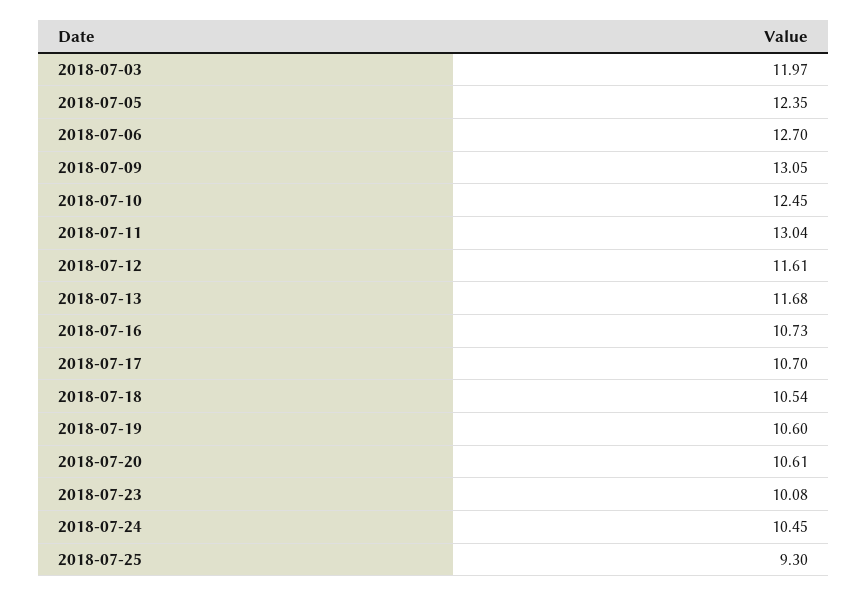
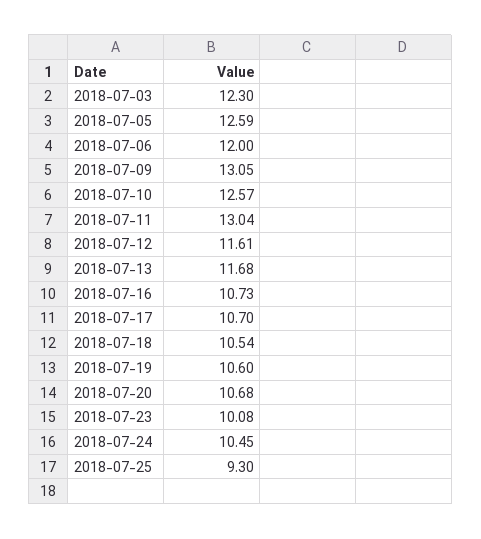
  {
-   "2018-07-03": 11.97,
+   "2018-07-03": 12.3,
-   "2018-07-05": 12.35,
+   "2018-07-05": 12.59,
-   "2018-07-06": 12.7,
+   "2018-07-06": 12,
    "2018-07-09": 13.05,
-   "2018-07-10": 12.45,
+   "2018-07-10": 12.57,
    "2018-07-11": 13.04,
    "2018-07-12": 11.61,
    "2018-07-13": 11.68,
    "2018-07-16": 10.73,
    "2018-07-17": 10.7,
    "2018-07-18": 10.54,
    "2018-07-19": 10.6,
-   "2018-07-20": 10.61,
+   "2018-07-20": 10.68,
    "2018-07-23": 10.08,
    "2018-07-24": 10.45,
    "2018-07-25": 9.3
  }

